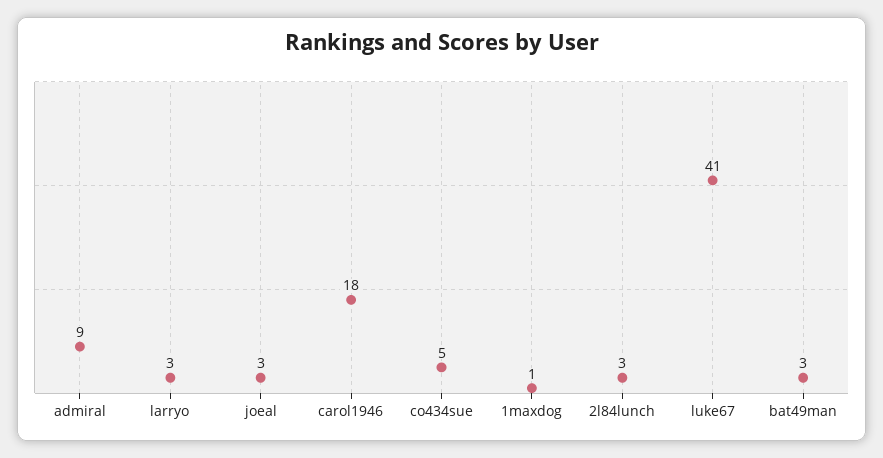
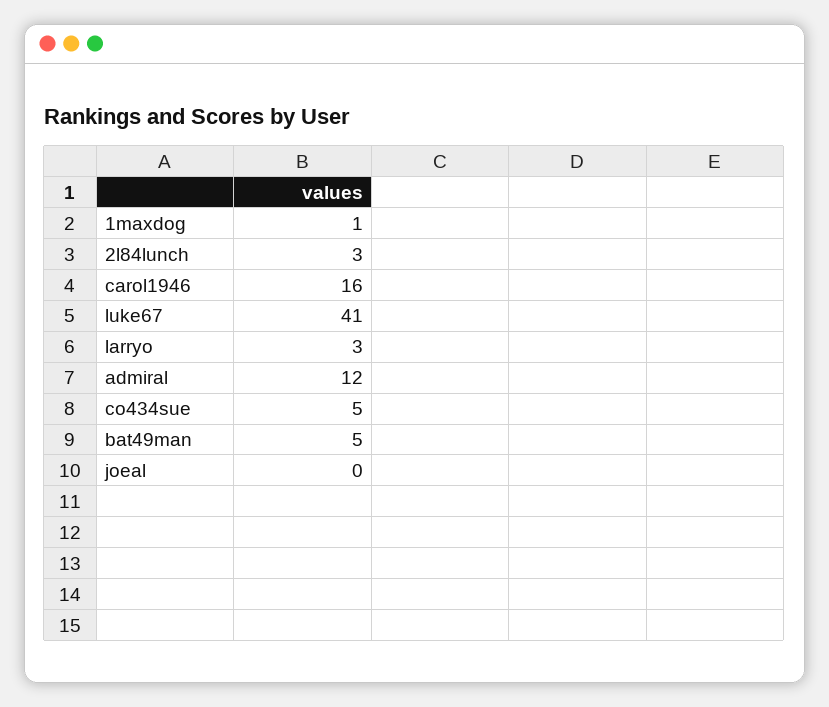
  {
-   "admiral": 9,
+   "admiral": 12,
    "larryo": 3,
-   "joeal": 3,
+   "joeal": 0,
-   "carol1946": 18,
+   "carol1946": 16,
    "co434sue": 5,
    "1maxdog": 1,
    "2l84lunch": 3,
    "luke67": 41,
-   "bat49man": 3
+   "bat49man": 5
  }

